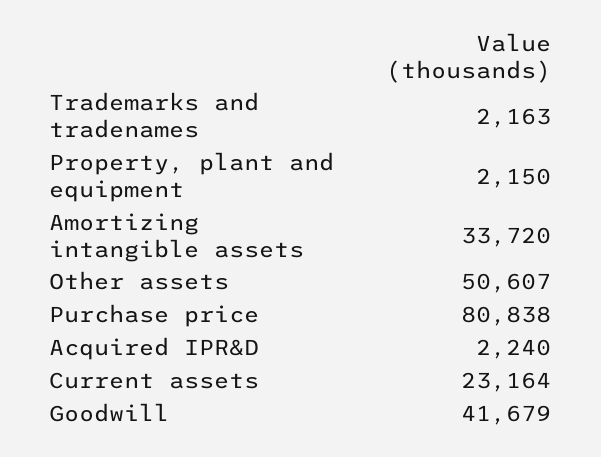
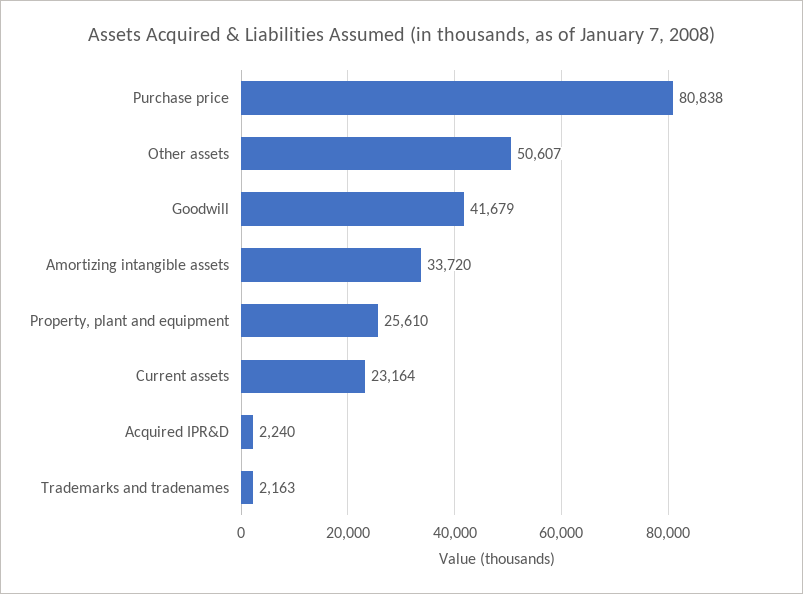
  {
    "Trademarks and tradenames": 2163,
-   "Property, plant and equipment": 2150,
+   "Property, plant and equipment": 25610,
    "Amortizing intangible assets": 33720,
    "Other assets": 50607,
    "Purchase price": 80838,
    "Acquired IPR&D": 2240,
    "Current assets": 23164,
    "Goodwill": 41679
  }

